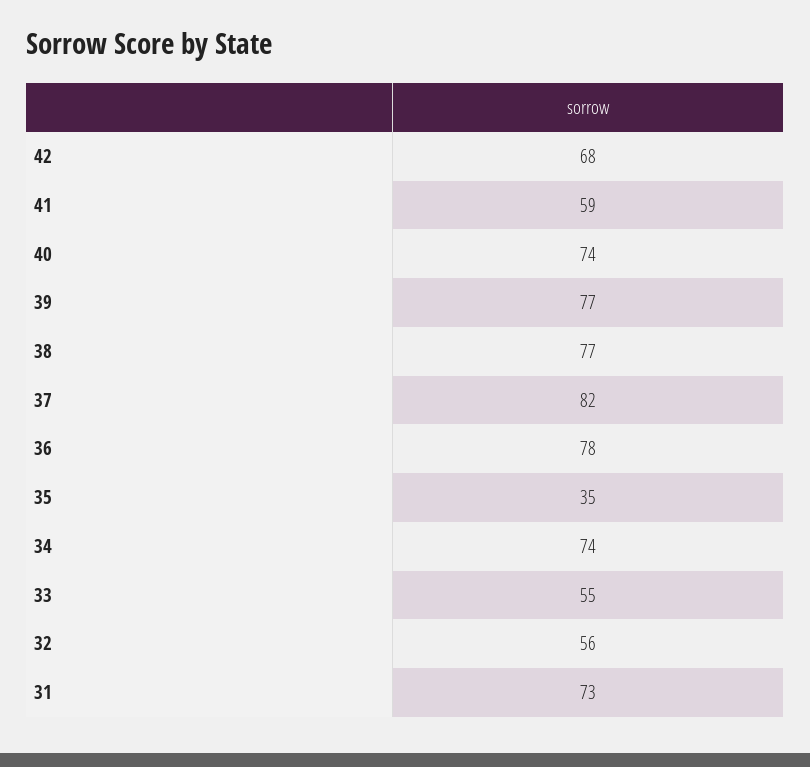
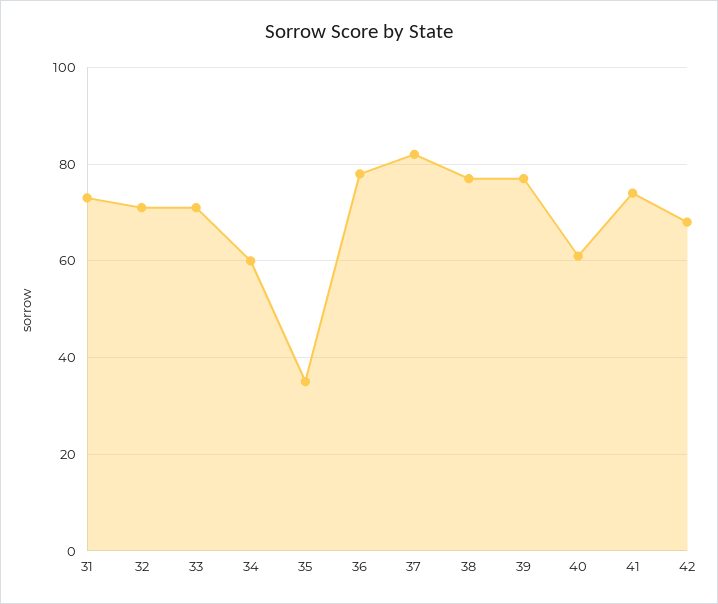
  {
    "42": 68,
-   "41": 59,
+   "41": 75,
-   "40": 74,
+   "40": 60,
    "39": 77,
    "38": 77,
    "37": 82,
    "36": 78,
    "35": 35,
-   "34": 74,
+   "34": 60,
-   "33": 55,
+   "33": 70,
-   "32": 56,
+   "32": 70,
    "31": 73
  }

